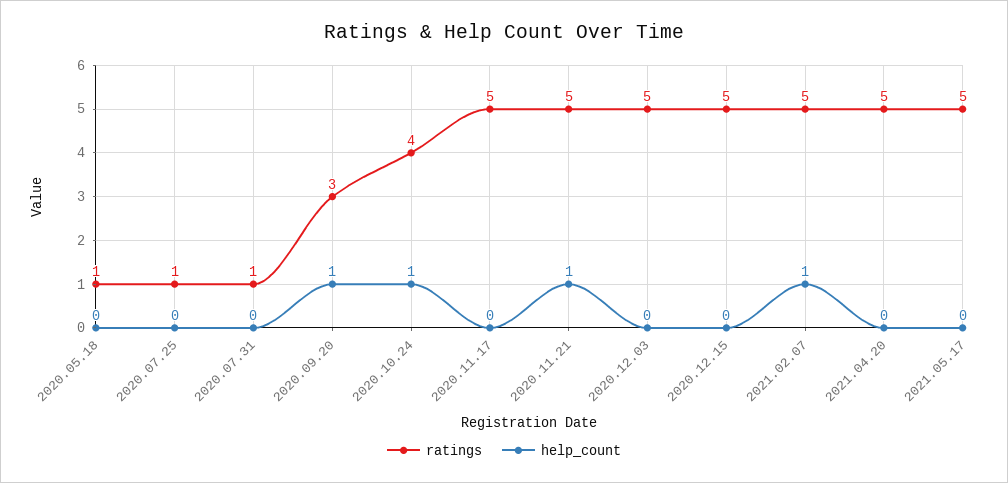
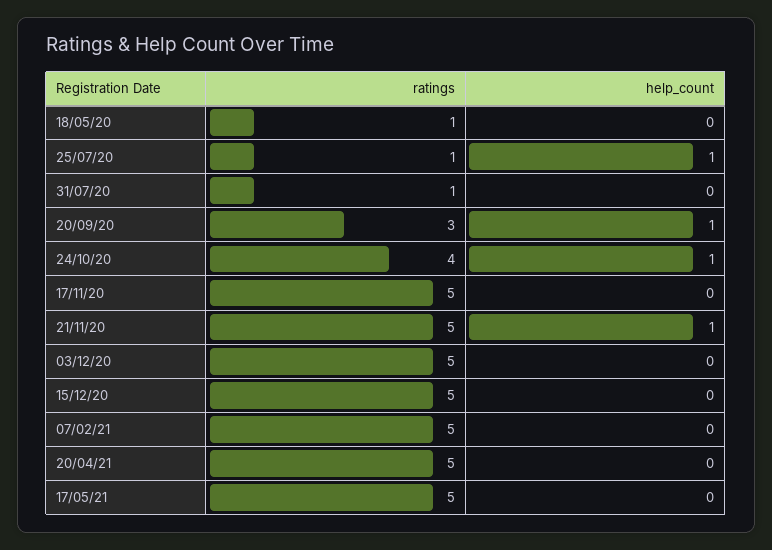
  {
    "ratings": {
      "2020.05.18": 1,
      "2020.07.25": 1,
      "2020.07.31": 1,
      "2020.09.20": 3,
      "2020.10.24": 4,
      "2020.11.17": 5,
      "2020.11.21": 5,
      "2020.12.03": 5,
      "2020.12.15": 5,
      "2021.02.07": 5,
      "2021.04.20": 5,
      "2021.05.17": 5
    },
    "help_count": {
      "2020.05.18": 0,
-     "2020.07.25": 0,
+     "2020.07.25": 1,
      "2020.07.31": 0,
      "2020.09.20": 1,
      "2020.10.24": 1,
      "2020.11.17": 0,
      "2020.11.21": 1,
      "2020.12.03": 0,
      "2020.12.15": 0,
-     "2021.02.07": 1,
+     "2021.02.07": 0,
      "2021.04.20": 0,
      "2021.05.17": 0
    }
  }

